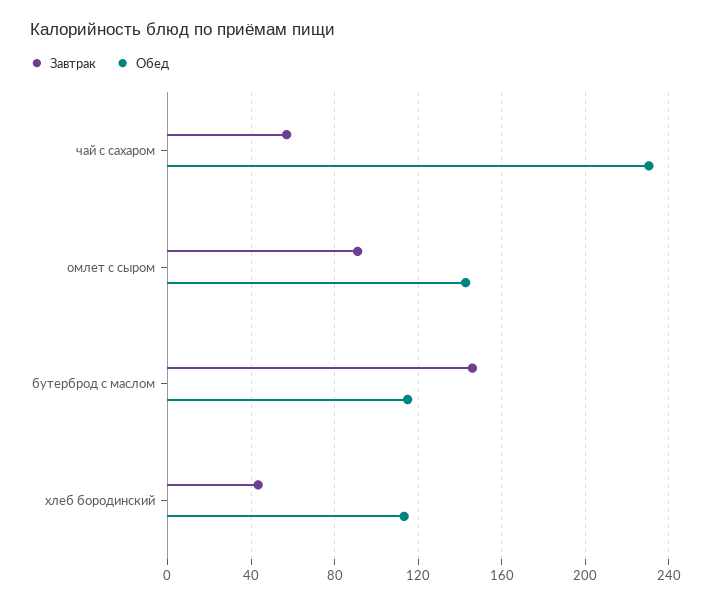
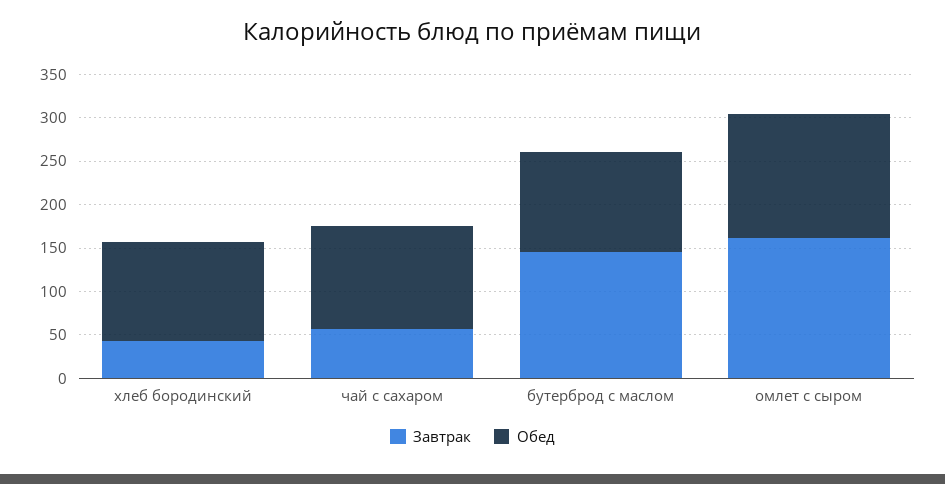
  {
    "Завтрак": {
      "чай с сахаром": 55,
-     "омлет с сыром": 90,
+     "омлет с сыром": 160,
      "бутерброд с маслом": 145,
      "хлеб бородинский": 45
    },
    "Обед": {
-     "чай с сахаром": 230,
+     "чай с сахаром": 120,
      "омлет с сыром": 145,
      "бутерброд с маслом": 115,
      "хлеб бородинский": 115
    }
  }

